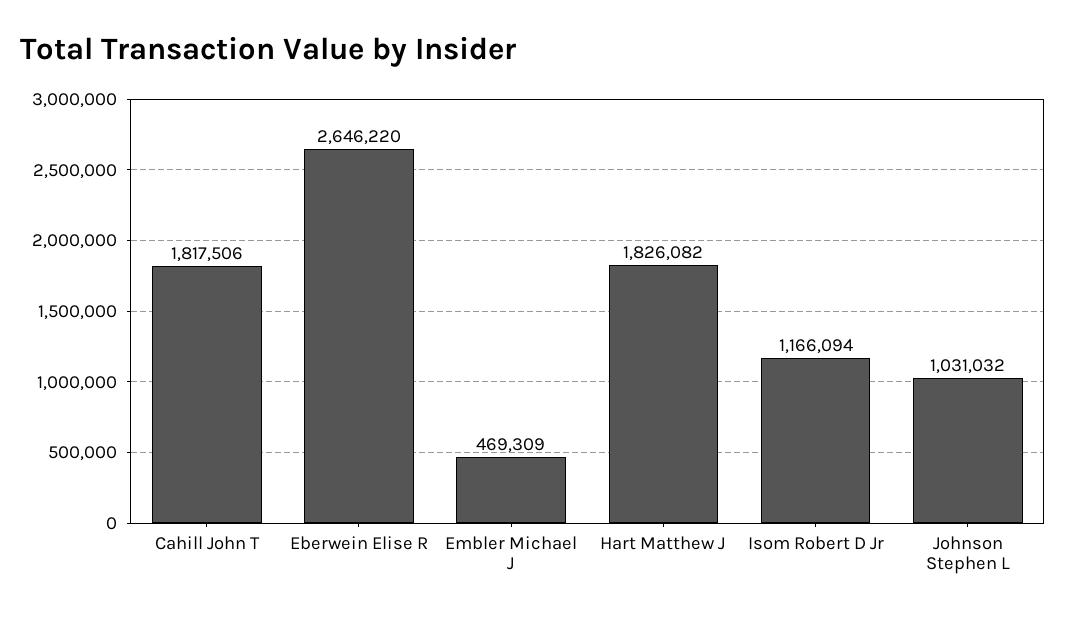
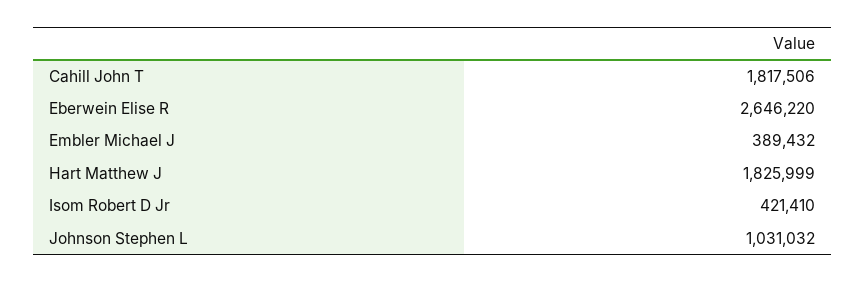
  {
    "Cahill John T": 1817506,
    "Eberwein Elise R": 2646220,
-   "Embler Michael J": 469309,
+   "Embler Michael J": 389432,
-   "Hart Matthew J": 1826082,
+   "Hart Matthew J": 1825999,
-   "Isom Robert D Jr": 1166094,
+   "Isom Robert D Jr": 421410,
    "Johnson Stephen L": 1031032
  }

